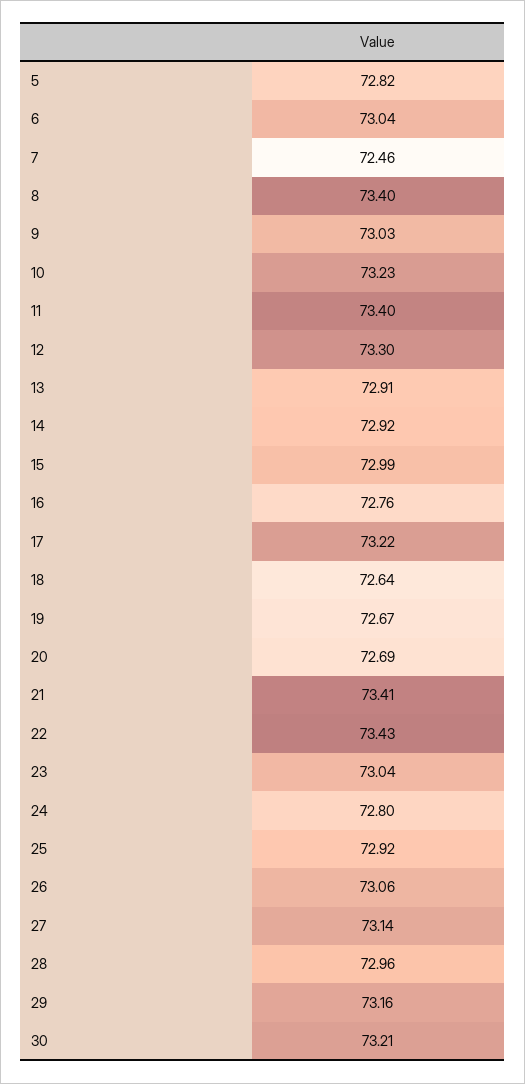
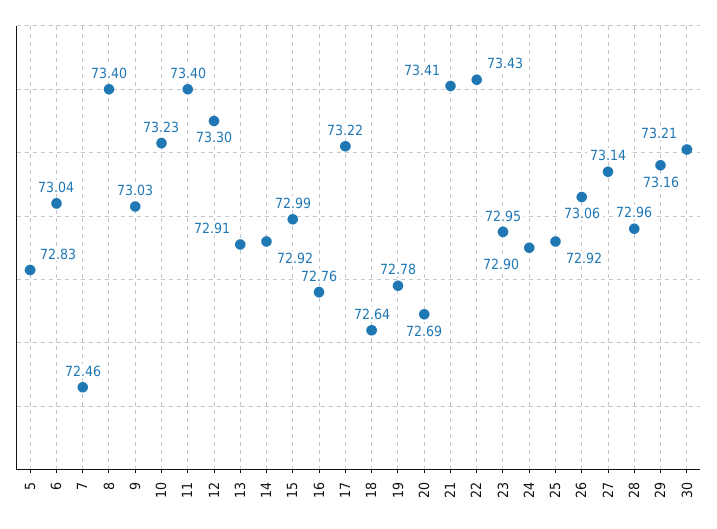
  {
-   "5": 72.82,
+   "5": 72.83,
    "6": 73.04,
    "7": 72.46,
    "8": 73.4,
    "9": 73.03,
    "10": 73.23,
    "11": 73.4,
    "12": 73.3,
    "13": 72.91,
    "14": 72.92,
    "15": 72.99,
    "16": 72.76,
    "17": 73.22,
    "18": 72.64,
-   "19": 72.67,
+   "19": 72.78,
    "20": 72.69,
    "21": 73.41,
    "22": 73.43,
-   "23": 73.04,
+   "23": 72.95,
-   "24": 72.8,
+   "24": 72.9,
    "25": 72.92,
    "26": 73.06,
    "27": 73.14,
    "28": 72.96,
    "29": 73.16,
    "30": 73.21
  }

